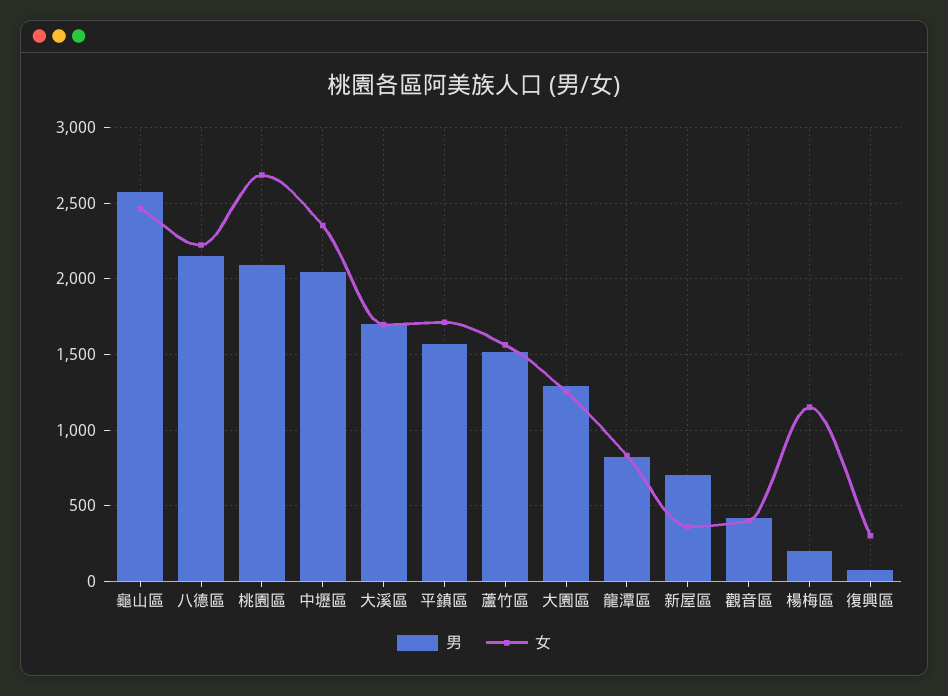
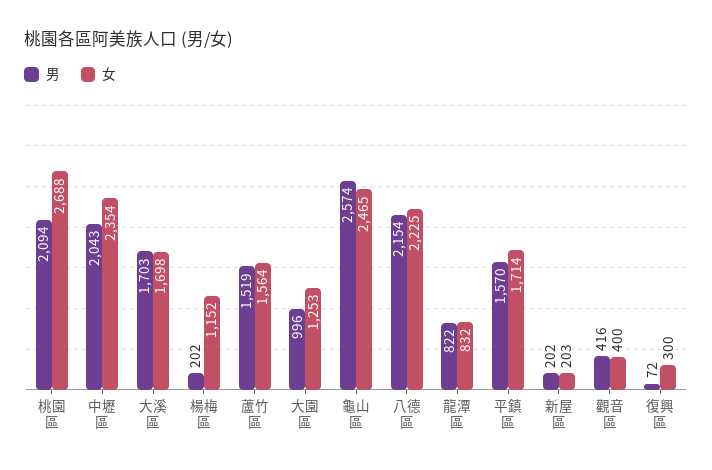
  {
    "男": {
      "龜山區": 2574,
      "八德區": 2154,
      "桃園區": 2094,
      "中壢區": 2043,
      "大溪區": 1703,
      "平鎮區": 1570,
      "蘆竹區": 1519,
-     "大園區": 1300,
+     "大園區": 996,
      "龍潭區": 822,
-     "新屋區": 700,
+     "新屋區": 202,
      "觀音區": 416,
      "楊梅區": 202,
      "復興區": 72
    },
    "女": {
      "龜山區": 2465,
      "八德區": 2225,
      "桃園區": 2688,
      "中壢區": 2354,
      "大溪區": 1698,
      "平鎮區": 1714,
      "蘆竹區": 1564,
      "大園區": 1253,
      "龍潭區": 832,
-     "新屋區": 350,
+     "新屋區": 203,
      "觀音區": 400,
      "楊梅區": 1152,
      "復興區": 300
    }
  }

